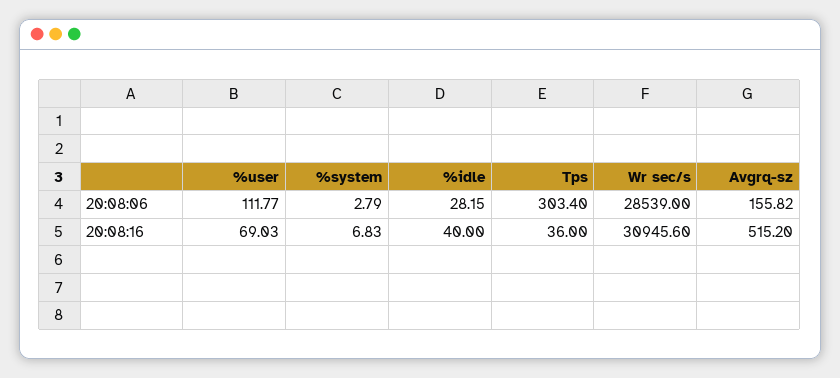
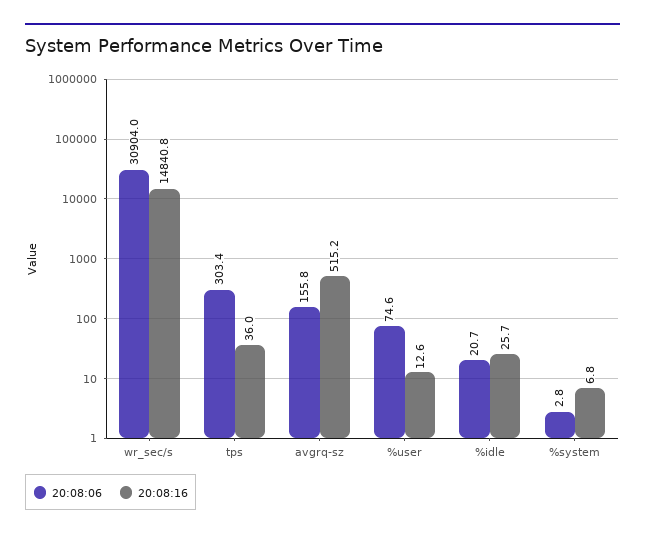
  {
    "20:08:06": {
-     "%user": 111.77,
+     "%user": 74.6,
      "%system": 2.79,
-     "%idle": 28.15,
+     "%idle": 20.7,
      "Tps": 303.4,
-     "Wr sec/s": 28539,
+     "Wr sec/s": 30904,
      "Avgrq-sz": 155.82
    },
    "20:08:16": {
-     "%user": 69.03,
+     "%user": 12.6,
      "%system": 6.83,
-     "%idle": 40,
+     "%idle": 25.7,
      "Tps": 36,
-     "Wr sec/s": 30945.6,
+     "Wr sec/s": 14840.8,
      "Avgrq-sz": 515.2
    }
  }

